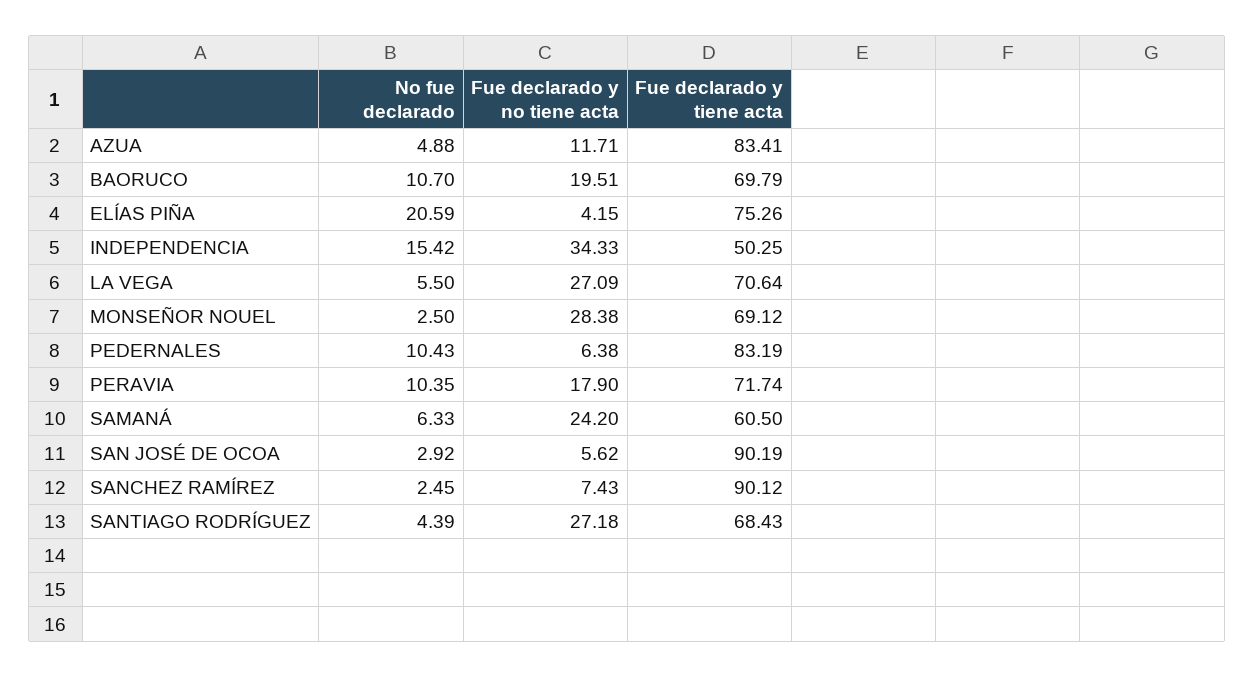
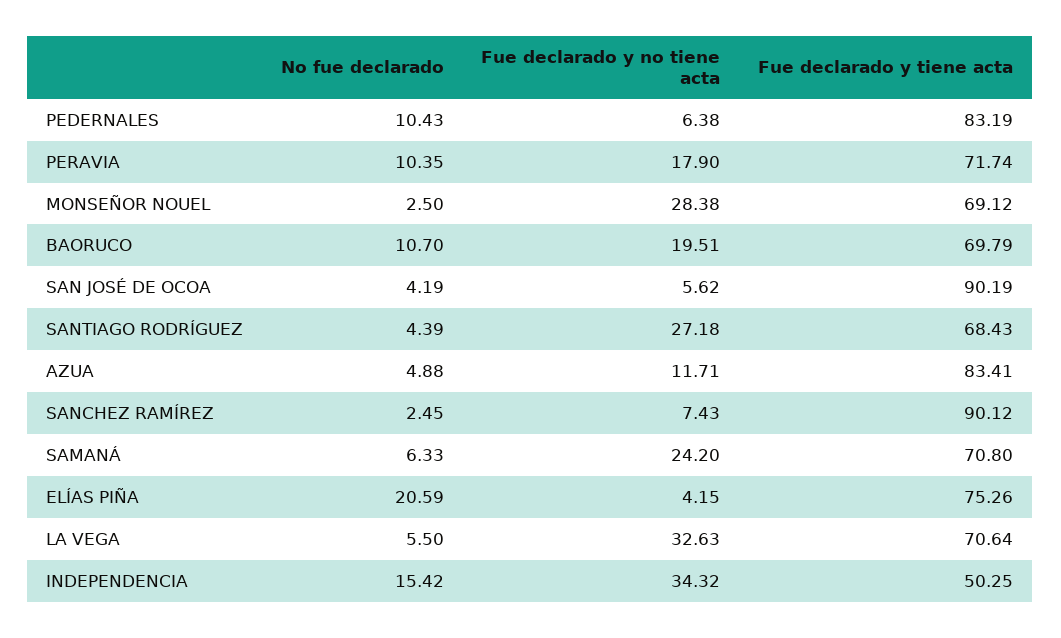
  {
    "No fue declarado": {
      "AZUA": 4.88,
      "BAORUCO": 10.7,
      "ELÍAS PIÑA": 20.59,
      "INDEPENDENCIA": 15.42,
      "LA VEGA": 5.5,
      "MONSEÑOR NOUEL": 2.5,
      "PEDERNALES": 10.43,
      "PERAVIA": 10.35,
      "SAMANÁ": 6.33,
-     "SAN JOSÉ DE OCOA": 2.92,
+     "SAN JOSÉ DE OCOA": 4.19,
      "SANCHEZ RAMÍREZ": 2.45,
      "SANTIAGO RODRÍGUEZ": 4.39
    },
    "Fue declarado y no tiene acta": {
      "AZUA": 11.71,
      "BAORUCO": 19.51,
      "ELÍAS PIÑA": 4.15,
-     "INDEPENDENCIA": 34.33,
+     "INDEPENDENCIA": 34.32,
-     "LA VEGA": 27.09,
+     "LA VEGA": 32.63,
      "MONSEÑOR NOUEL": 28.38,
      "PEDERNALES": 6.38,
      "PERAVIA": 17.9,
      "SAMANÁ": 24.2,
      "SAN JOSÉ DE OCOA": 5.62,
      "SANCHEZ RAMÍREZ": 7.43,
      "SANTIAGO RODRÍGUEZ": 27.18
    },
    "Fue declarado y tiene acta": {
      "AZUA": 83.41,
      "BAORUCO": 69.79,
      "ELÍAS PIÑA": 75.26,
      "INDEPENDENCIA": 50.25,
      "LA VEGA": 70.64,
      "MONSEÑOR NOUEL": 69.12,
      "PEDERNALES": 83.19,
      "PERAVIA": 71.74,
-     "SAMANÁ": 60.5,
+     "SAMANÁ": 70.8,
      "SAN JOSÉ DE OCOA": 90.19,
      "SANCHEZ RAMÍREZ": 90.12,
      "SANTIAGO RODRÍGUEZ": 68.43
    }
  }

